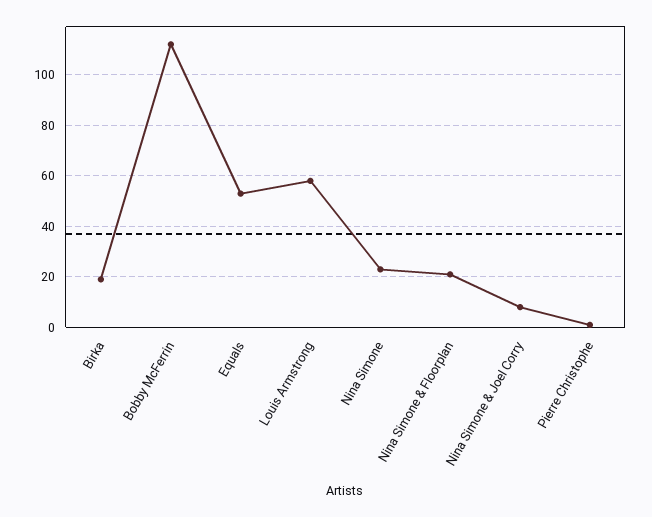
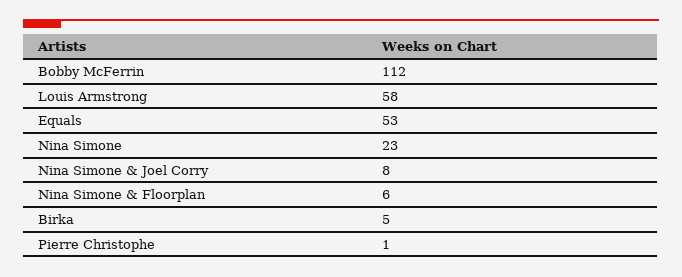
  {
-   "Birka": 20,
+   "Birka": 5,
    "Bobby McFerrin": 112,
    "Equals": 53,
    "Louis Armstrong": 58,
    "Nina Simone": 23,
-   "Nina Simone & Floorplan": 20,
+   "Nina Simone & Floorplan": 6,
    "Nina Simone & Joel Corry": 8,
    "Pierre Christophe": 1
  }

